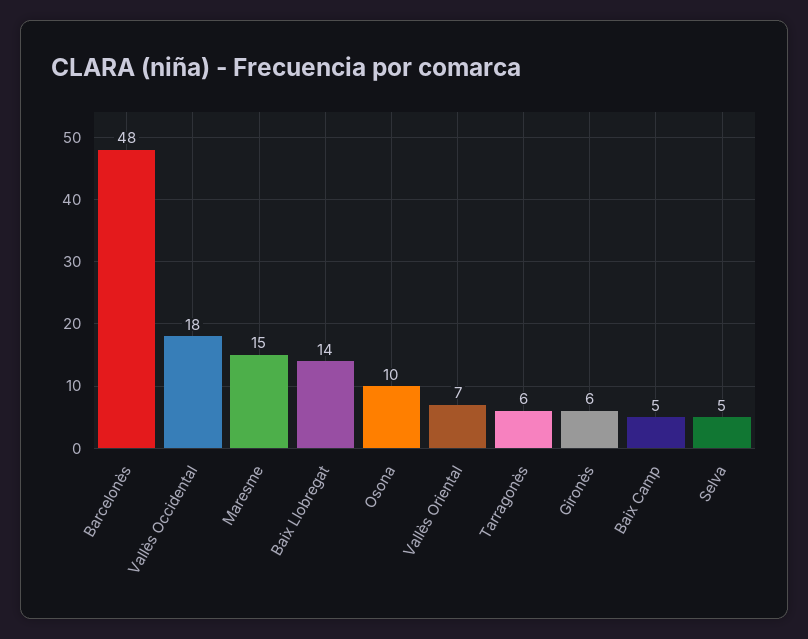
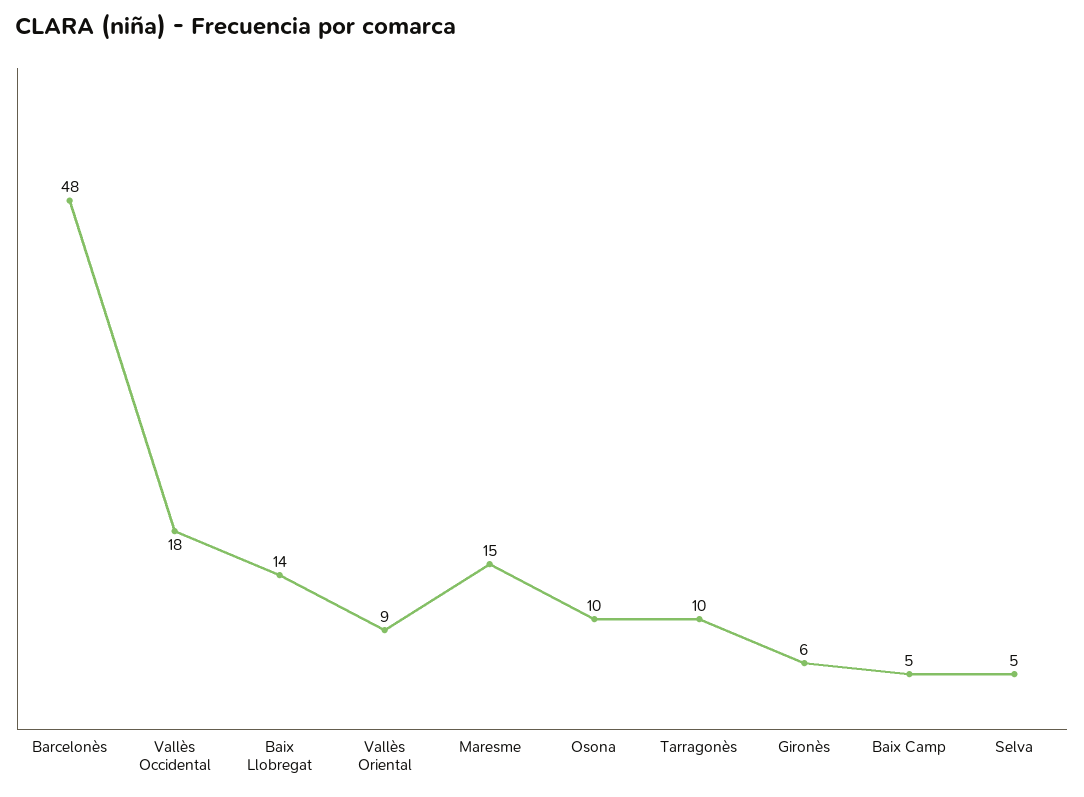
  {
    "Barcelonès": 48,
    "Vallès Occidental": 18,
    "Maresme": 15,
    "Baix Llobregat": 14,
    "Osona": 10,
-   "Vallès Oriental": 7,
+   "Vallès Oriental": 9,
-   "Tarragonès": 6,
+   "Tarragonès": 10,
    "Gironès": 6,
    "Baix Camp": 5,
    "Selva": 5
  }

